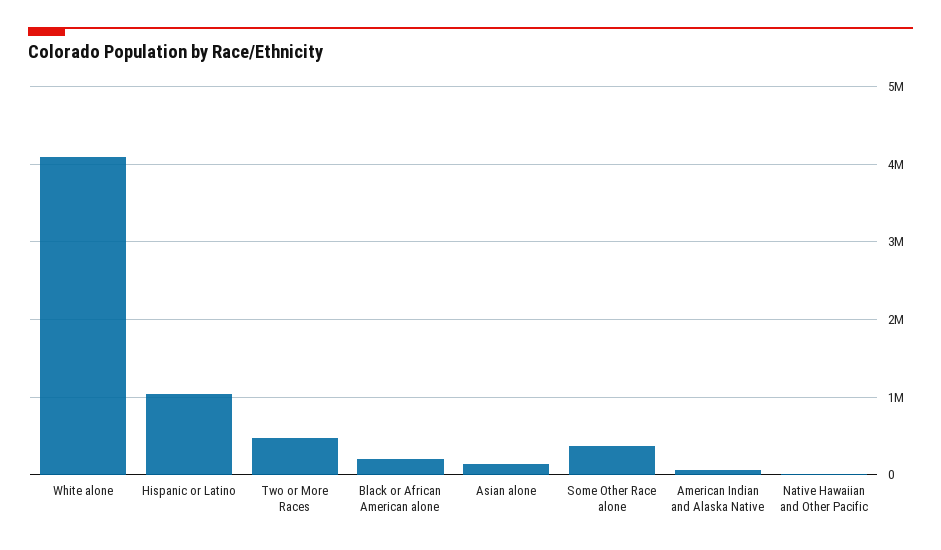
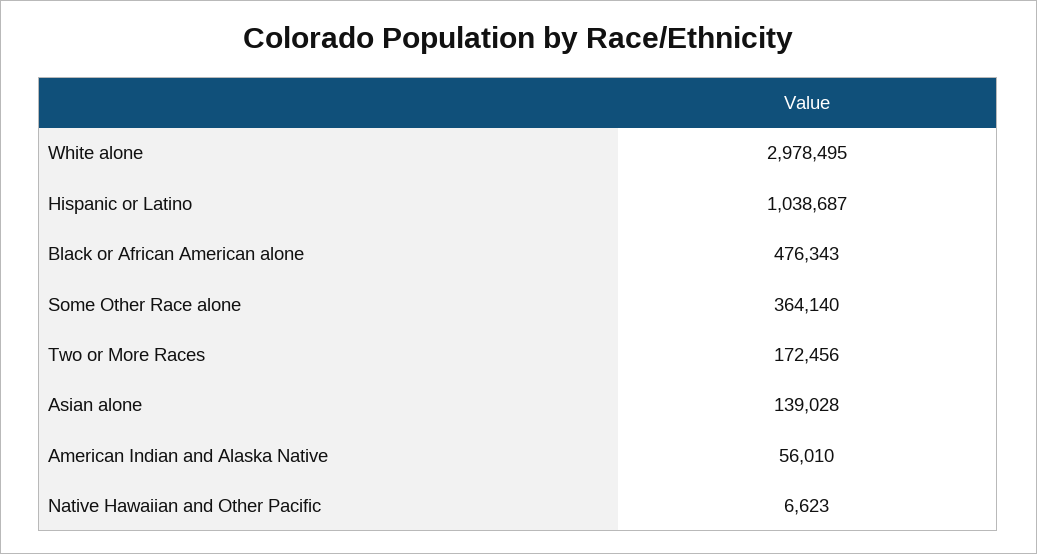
  {
-   "White alone": 4100000,
+   "White alone": 2978495,
    "Hispanic or Latino": 1038687,
-   "Two or More Races": 500000,
+   "Two or More Races": 172456,
-   "Black or African American alone": 200000,
+   "Black or African American alone": 476343,
    "Asian alone": 139028,
    "Some Other Race alone": 364140,
    "American Indian and Alaska Native": 56010,
    "Native Hawaiian and Other Pacific": 6623
  }

